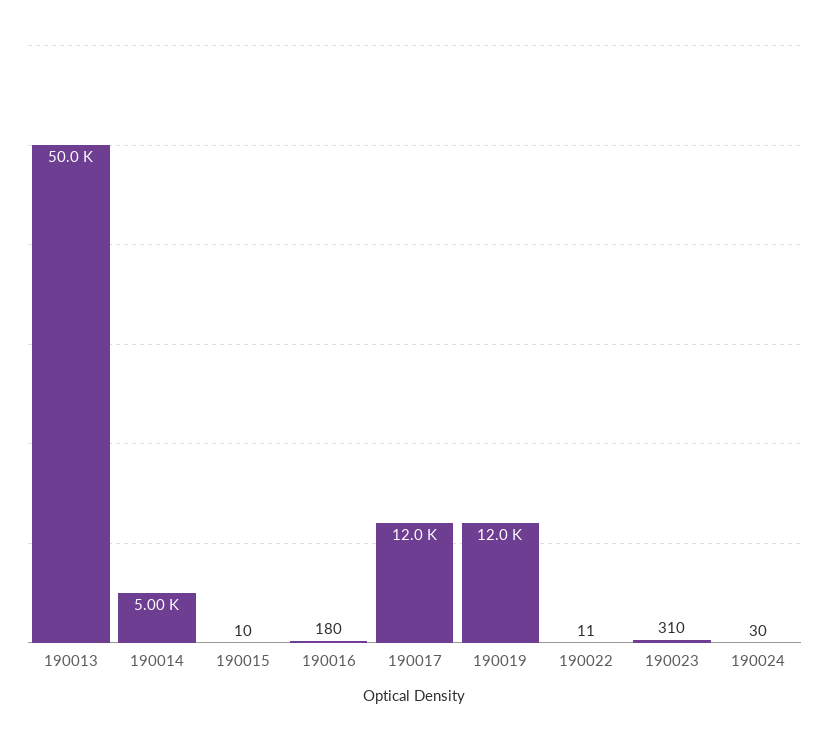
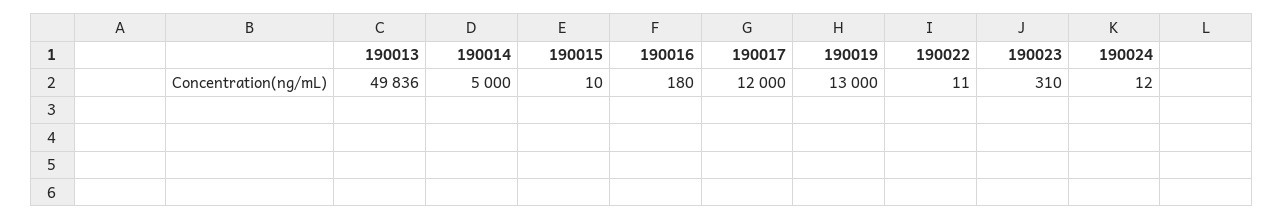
  {
-   "190013": 50000,
+   "190013": 49836,
    "190014": 5000,
    "190015": 10,
    "190016": 180,
    "190017": 12000,
-   "190019": 12000,
+   "190019": 13000,
    "190022": 11,
    "190023": 310,
-   "190024": 30
+   "190024": 12
  }

